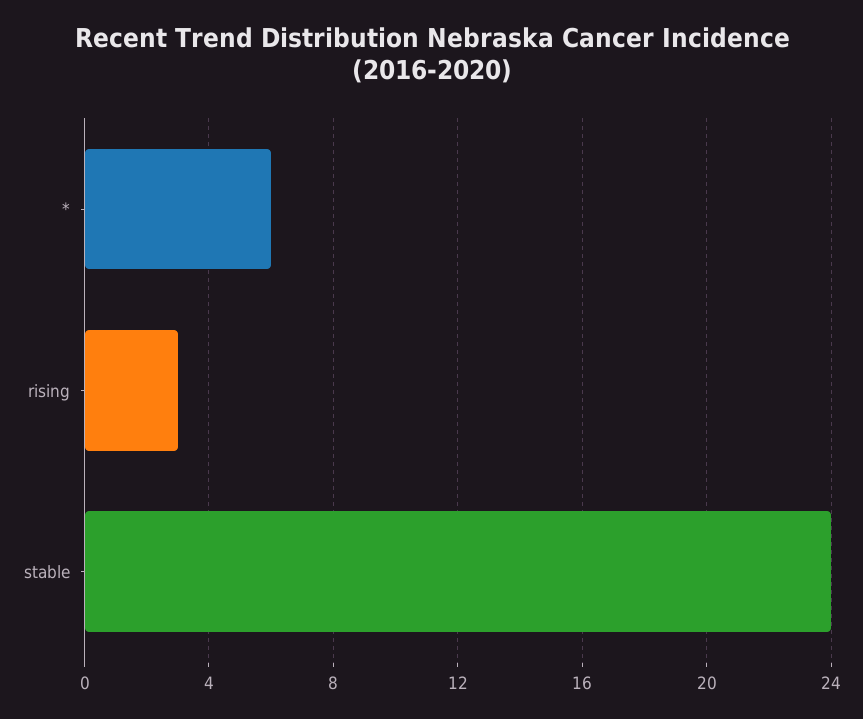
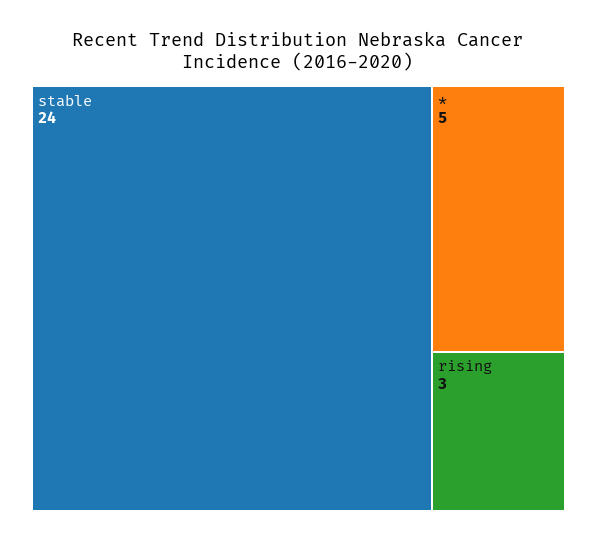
  {
-   "*": 6,
+   "*": 5,
    "rising": 3,
    "stable": 24
  }

